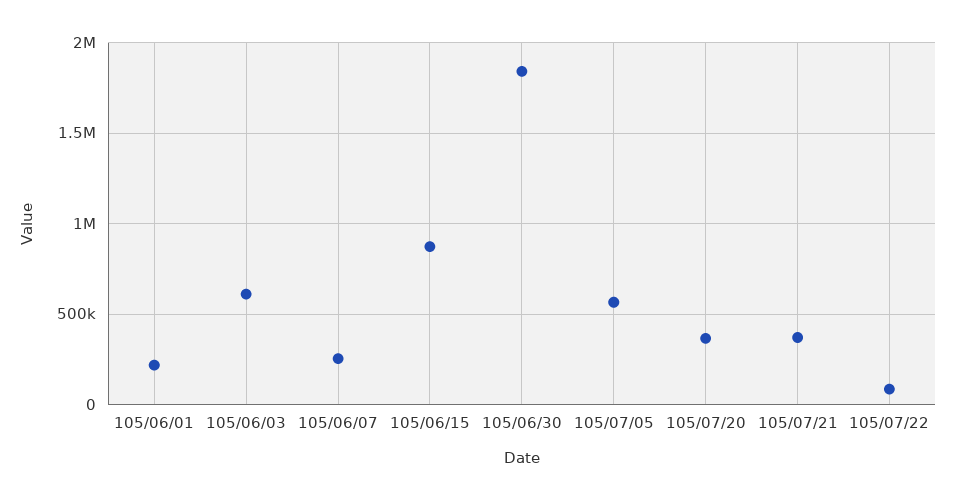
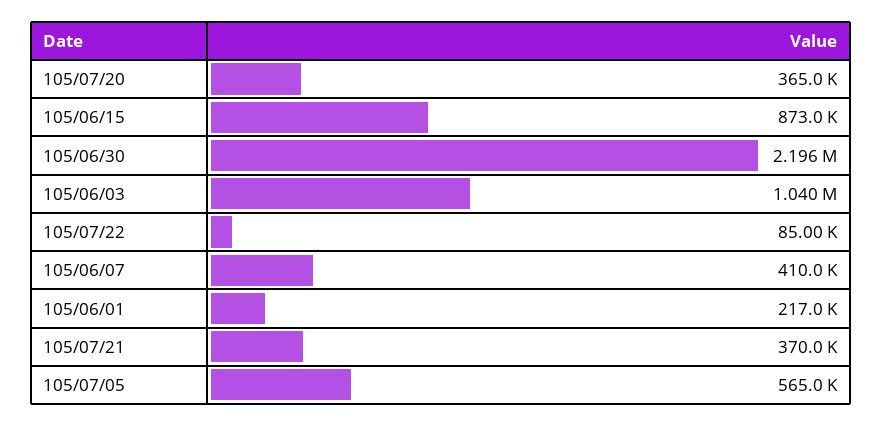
  {
    "105/06/01": 217000,
-   "105/06/03": 600000,
+   "105/06/03": 1040000,
-   "105/06/07": 250000,
+   "105/06/07": 410000,
    "105/06/15": 873000,
-   "105/06/30": 1850000,
+   "105/06/30": 2196000,
    "105/07/05": 565000,
    "105/07/20": 365000,
    "105/07/21": 370000,
    "105/07/22": 85000
  }

